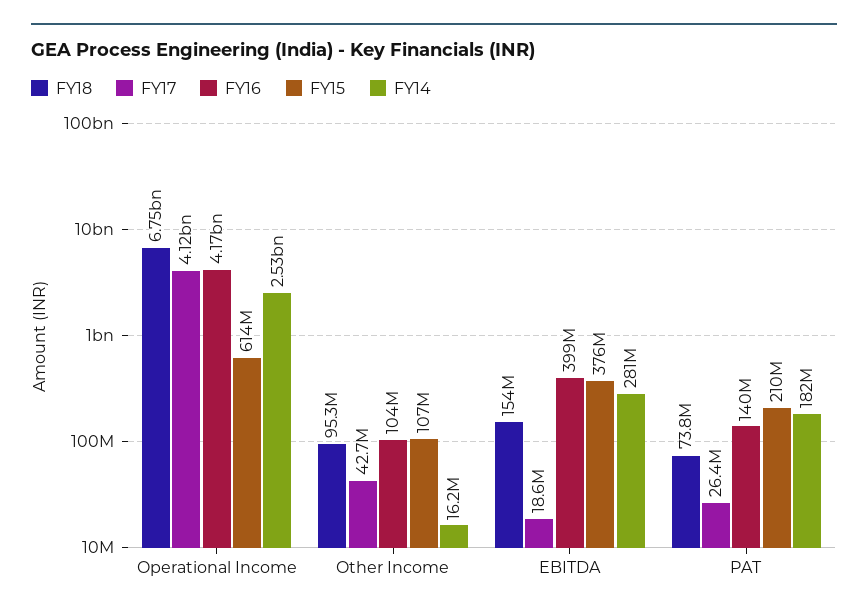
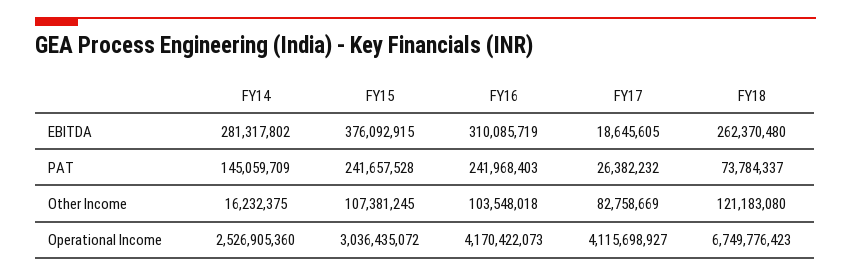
  {
    "FY18": {
      "Operational Income": 6749776423,
-     "Other Income": 95300000,
+     "Other Income": 121183080,
-     "EBITDA": 154000000,
+     "EBITDA": 262370480,
      "PAT": 73784337
    },
    "FY17": {
      "Operational Income": 4115698927,
-     "Other Income": 42700000,
+     "Other Income": 82758669,
      "EBITDA": 18645605,
      "PAT": 26382232
    },
    "FY16": {
      "Operational Income": 4170422073,
      "Other Income": 103548018,
-     "EBITDA": 399000000,
+     "EBITDA": 310085719,
-     "PAT": 140000000
+     "PAT": 241968403
    },
    "FY15": {
-     "Operational Income": 614000000,
+     "Operational Income": 3036435072,
      "Other Income": 107381245,
      "EBITDA": 376092915,
-     "PAT": 210000000
+     "PAT": 241657528
    },
    "FY14": {
      "Operational Income": 2526905360,
      "Other Income": 16232375,
      "EBITDA": 281317802,
-     "PAT": 182000000
+     "PAT": 145059709
    }
  }

